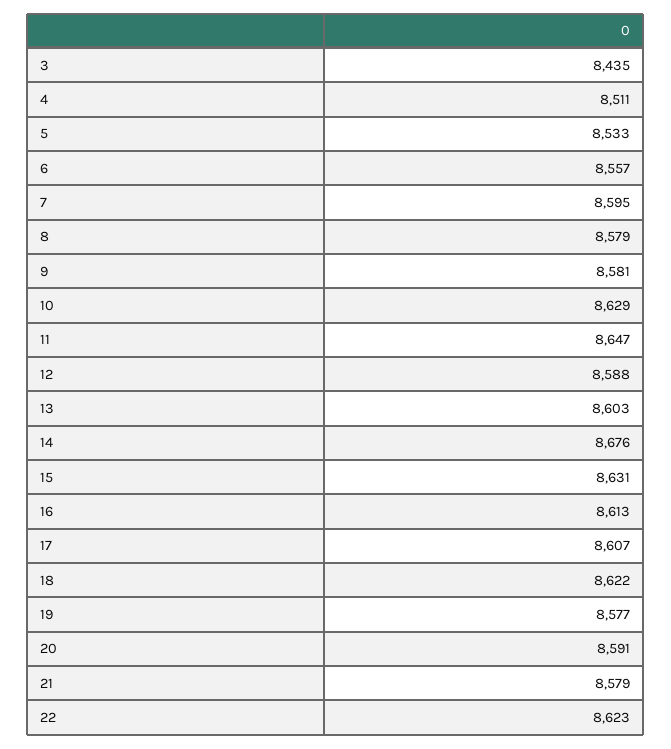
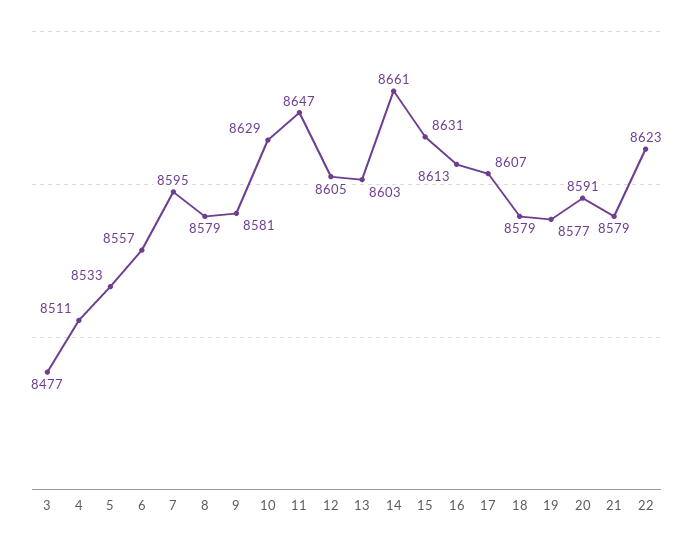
  {
-   "3": 8435,
+   "3": 8477,
    "4": 8511,
    "5": 8533,
    "6": 8557,
    "7": 8595,
    "8": 8579,
    "9": 8581,
    "10": 8629,
    "11": 8647,
-   "12": 8588,
+   "12": 8605,
    "13": 8603,
-   "14": 8676,
+   "14": 8661,
    "15": 8631,
    "16": 8613,
    "17": 8607,
-   "18": 8622,
+   "18": 8579,
    "19": 8577,
    "20": 8591,
    "21": 8579,
    "22": 8623
  }

